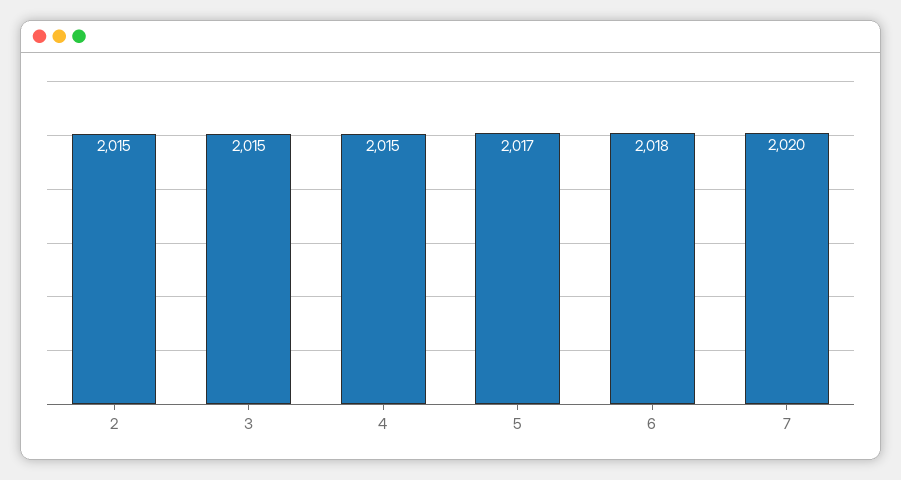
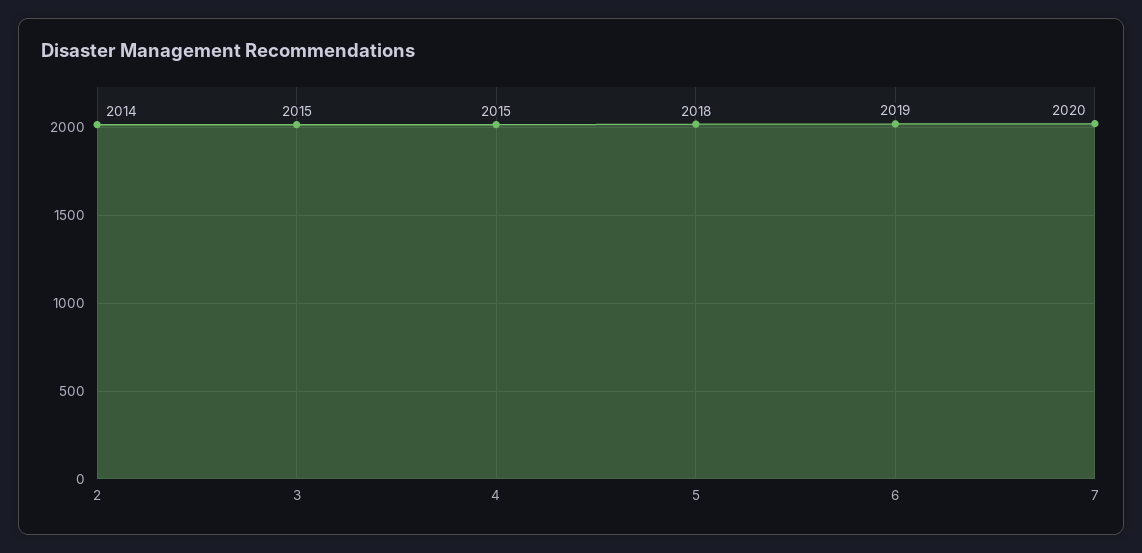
  {
-   "2": 2015,
+   "2": 2014,
    "3": 2015,
    "4": 2015,
-   "5": 2017,
+   "5": 2018,
-   "6": 2018,
+   "6": 2019,
    "7": 2020
  }

